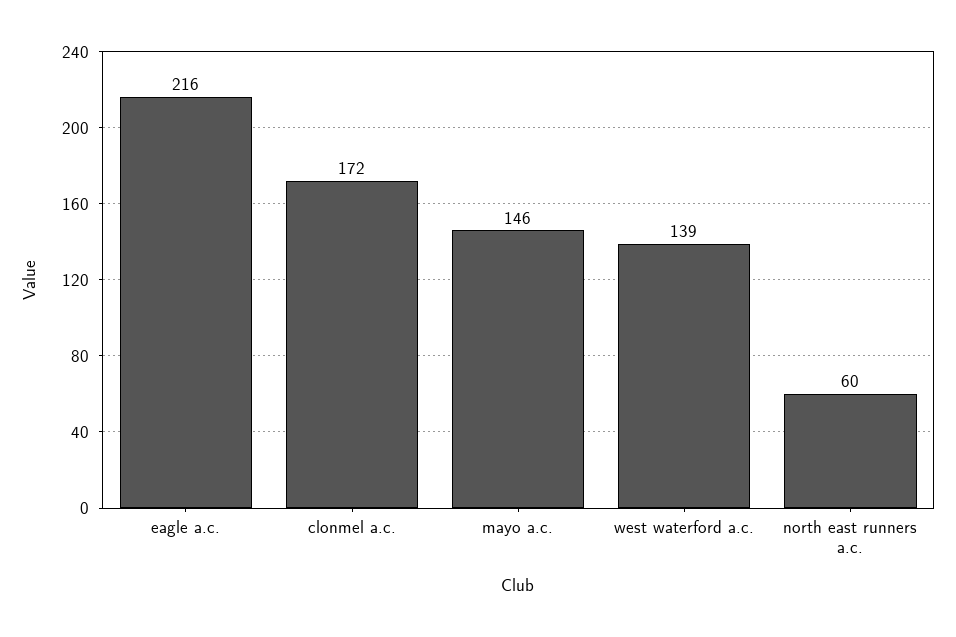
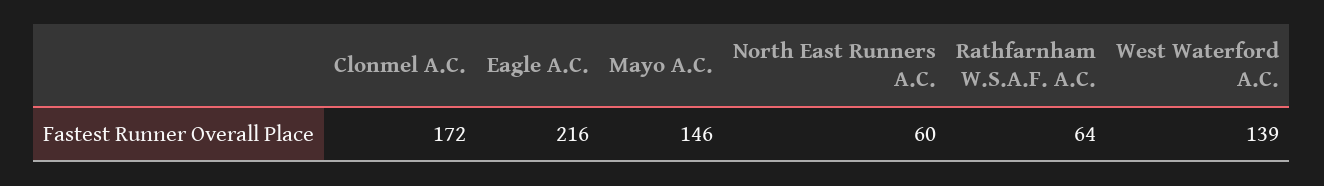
  {
    "eagle a.c.": 216,
    "clonmel a.c.": 172,
    "mayo a.c.": 146,
    "west waterford a.c.": 139,
-   "north east runners a.c.": 60
+   "north east runners a.c.": 60,
+   "Rathfarnham W.S.A.F. A.C.": 64
  }

